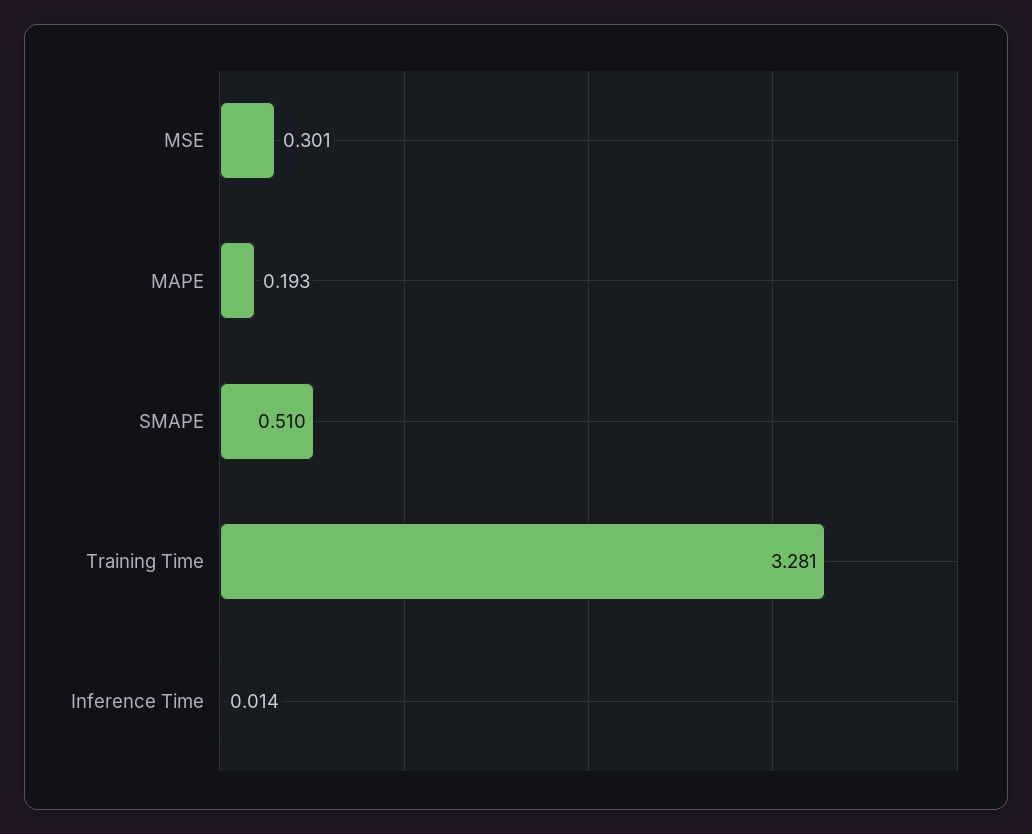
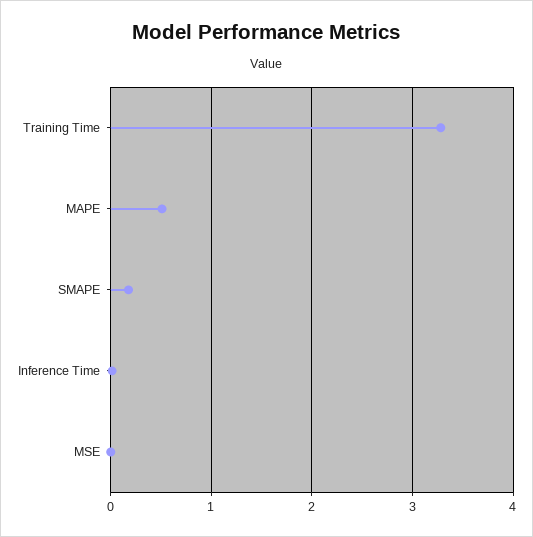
  {
-   "MSE": 0.301,
+   "MSE": 0,
-   "MAPE": 0.193,
+   "MAPE": 0.5,
-   "SMAPE": 0.51,
+   "SMAPE": 0.2,
    "Training Time": 3.281,
    "Inference Time": 0.014
  }

